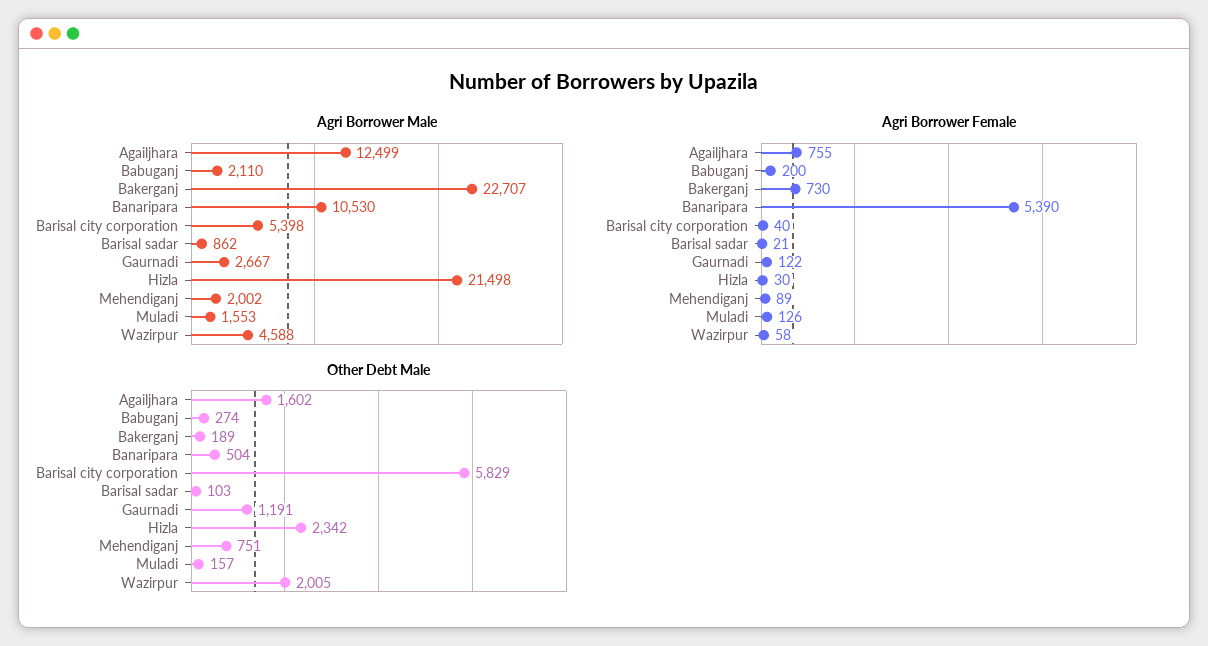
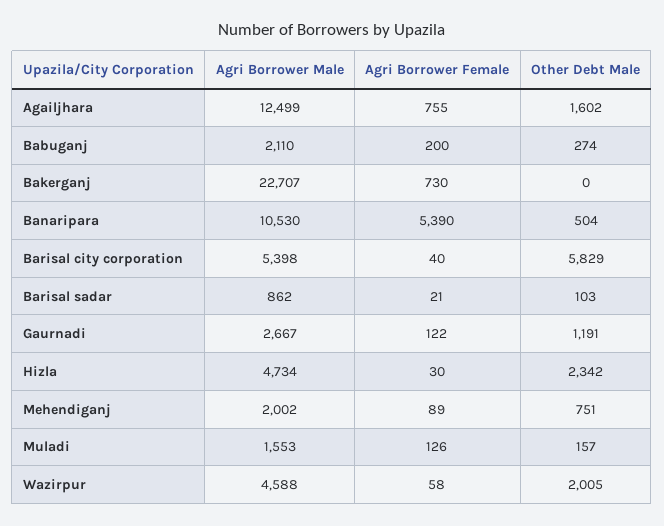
  {
    "Agri Borrower Male": {
      "Agailjhara": 12499,
      "Babuganj": 2110,
      "Bakerganj": 22707,
      "Banaripara": 10530,
      "Barisal city corporation": 5398,
      "Barisal sadar": 862,
      "Gaurnadi": 2667,
-     "Hizla": 21498,
+     "Hizla": 4734,
      "Mehendiganj": 2002,
      "Muladi": 1553,
      "Wazirpur": 4588
    },
    "Agri Borrower Female": {
      "Agailjhara": 755,
      "Babuganj": 200,
      "Bakerganj": 730,
      "Banaripara": 5390,
      "Barisal city corporation": 40,
      "Barisal sadar": 21,
      "Gaurnadi": 122,
      "Hizla": 30,
      "Mehendiganj": 89,
      "Muladi": 126,
      "Wazirpur": 58
    },
    "Other Debt Male": {
      "Agailjhara": 1602,
      "Babuganj": 274,
-     "Bakerganj": 189,
+     "Bakerganj": 0,
      "Banaripara": 504,
      "Barisal city corporation": 5829,
      "Barisal sadar": 103,
      "Gaurnadi": 1191,
      "Hizla": 2342,
      "Mehendiganj": 751,
      "Muladi": 157,
      "Wazirpur": 2005
    }
  }

